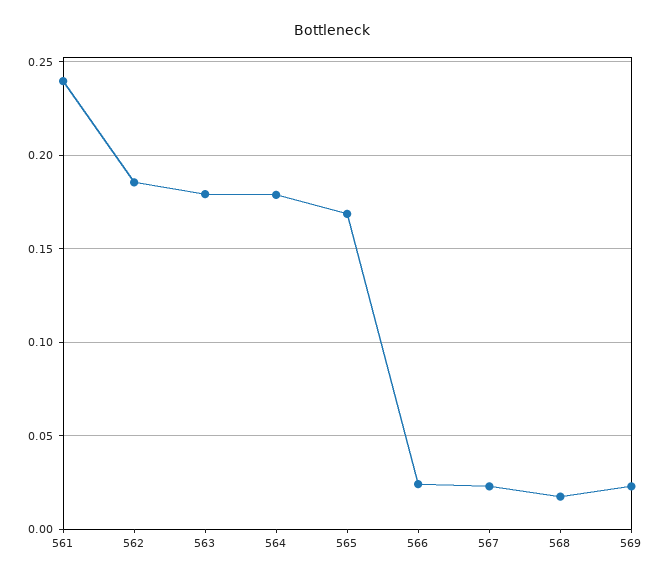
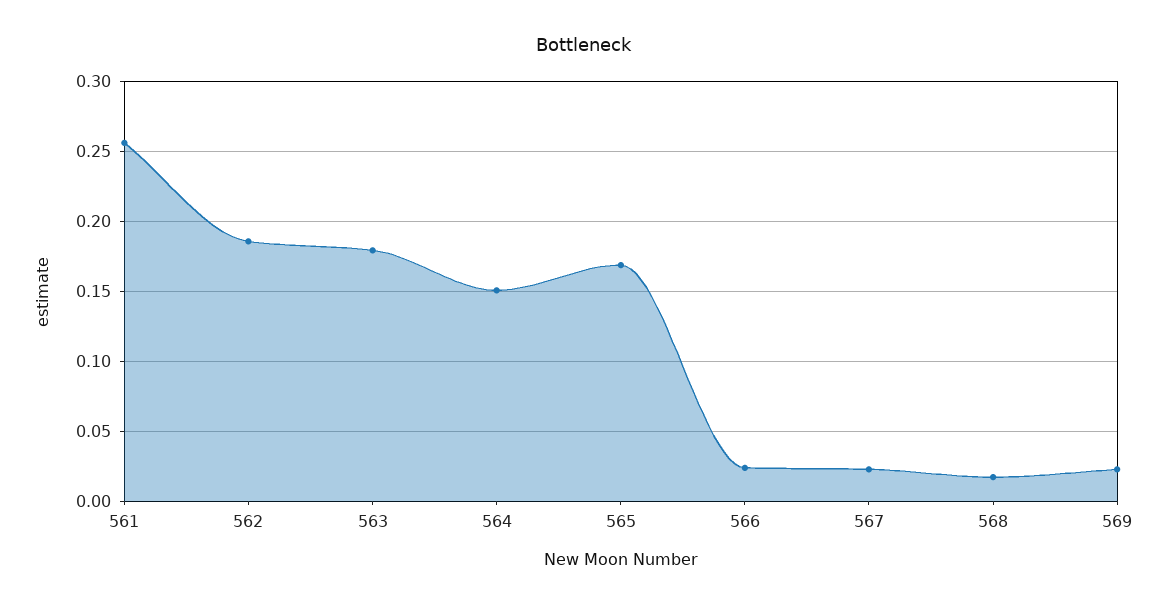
  {
-   "561": 0.24,
+   "561": 0.255,
    "562": 0.185,
    "563": 0.18,
-   "564": 0.18,
+   "564": 0.15,
    "565": 0.17,
    "566": 0.025,
    "567": 0.025,
    "568": 0.015,
    "569": 0.025
  }

